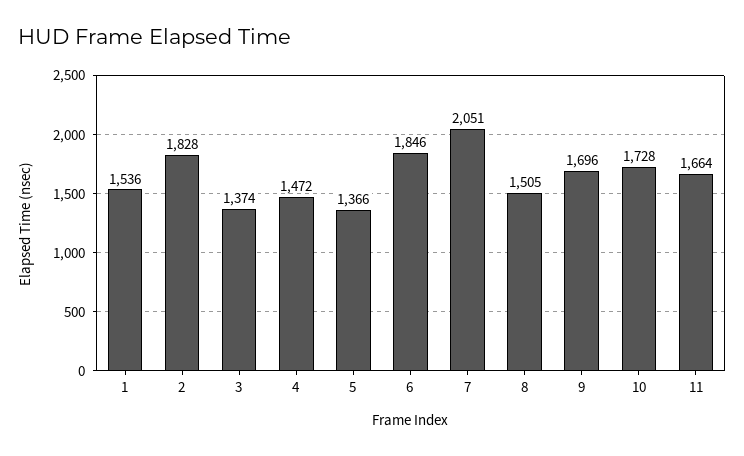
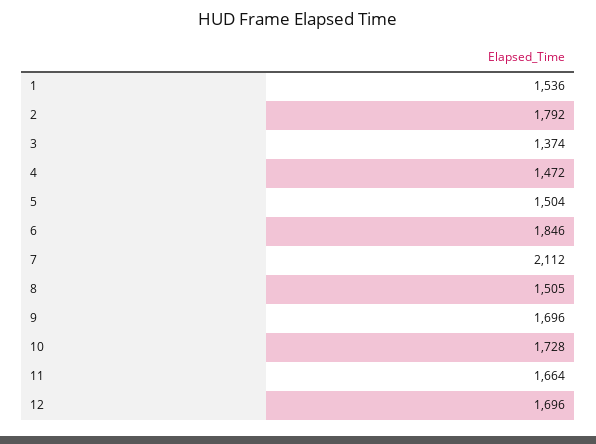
  {
    "1": 1536,
-   "2": 1828,
+   "2": 1792,
    "3": 1374,
    "4": 1472,
-   "5": 1366,
+   "5": 1504,
    "6": 1846,
-   "7": 2051,
+   "7": 2112,
    "8": 1505,
    "9": 1696,
    "10": 1728,
-   "11": 1664
+   "11": 1664,
+   "12": 1696
  }

